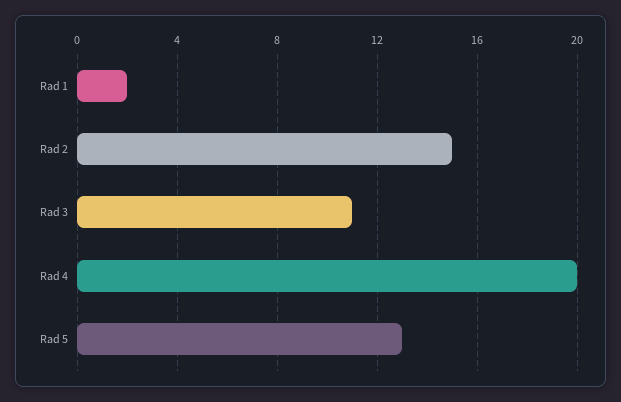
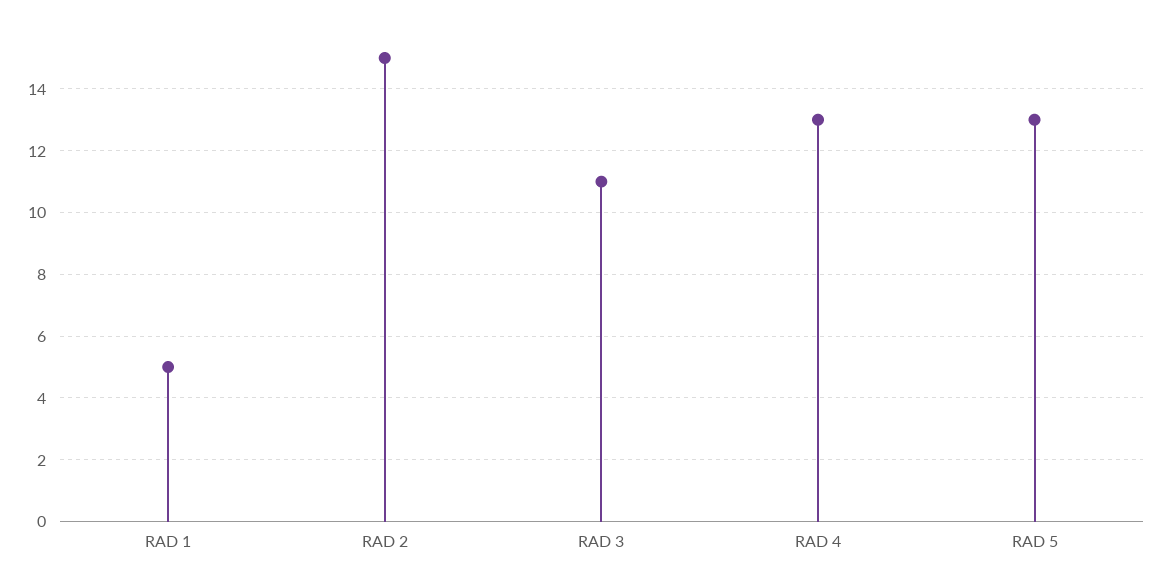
  {
-   "Rad 1": 2,
+   "Rad 1": 5,
    "Rad 2": 15,
    "Rad 3": 11,
-   "Rad 4": 20,
+   "Rad 4": 13,
    "Rad 5": 13
  }

